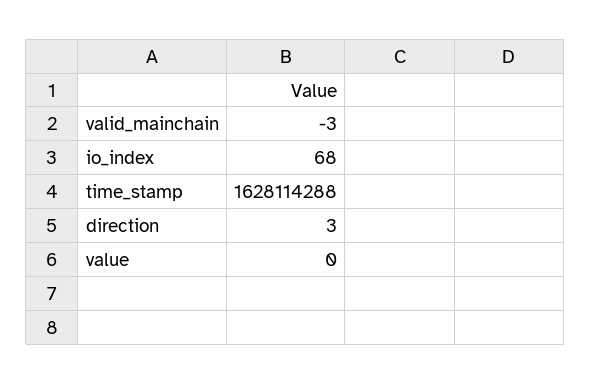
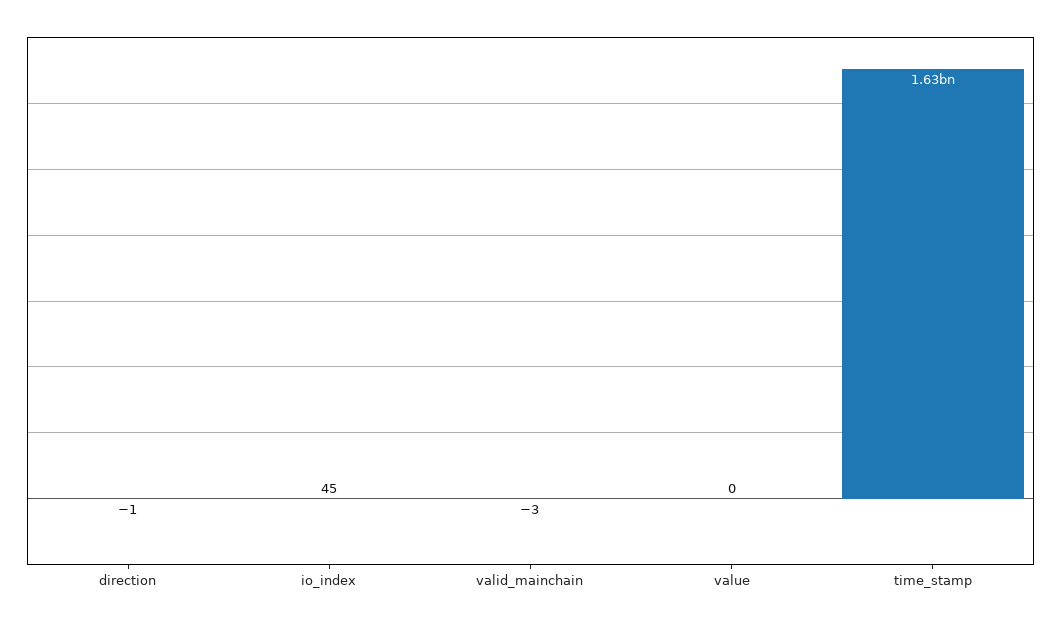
  {
    "valid_mainchain": -3,
-   "io_index": 68,
+   "io_index": 45,
    "time_stamp": 1628114288,
-   "direction": 3,
+   "direction": -1,
    "value": 0
  }

